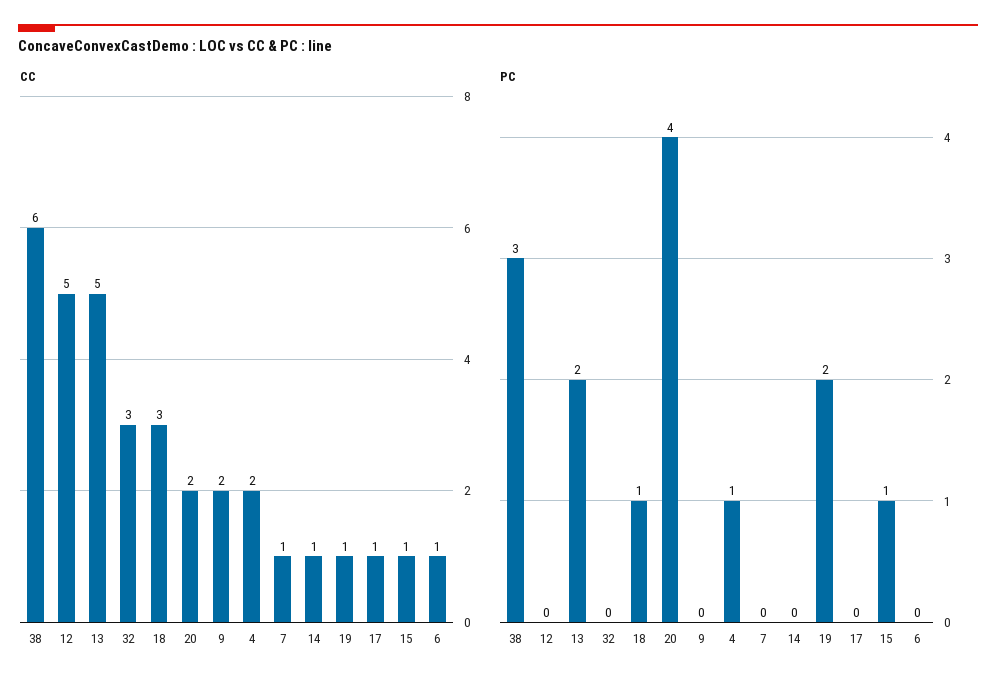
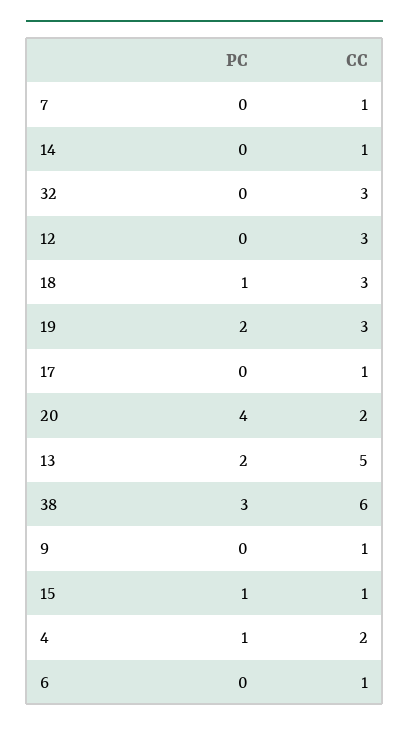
  {
    "CC": {
      "38": 6,
-     "12": 5,
+     "12": 3,
      "13": 5,
      "32": 3,
      "18": 3,
      "20": 2,
-     "9": 2,
+     "9": 1,
      "4": 2,
      "7": 1,
      "14": 1,
-     "19": 1,
+     "19": 3,
      "17": 1,
      "15": 1,
      "6": 1
    },
    "PC": {
      "38": 3,
      "12": 0,
      "13": 2,
      "32": 0,
      "18": 1,
      "20": 4,
      "9": 0,
      "4": 1,
      "7": 0,
      "14": 0,
      "19": 2,
      "17": 0,
      "15": 1,
      "6": 0
    }
  }

